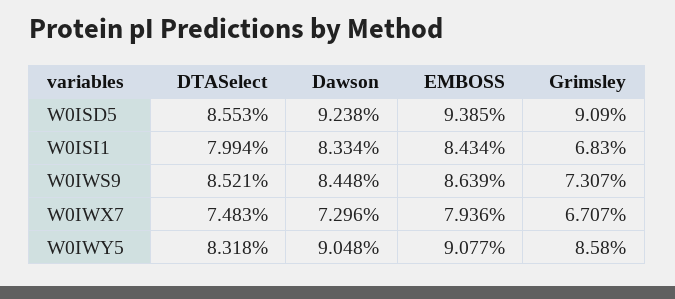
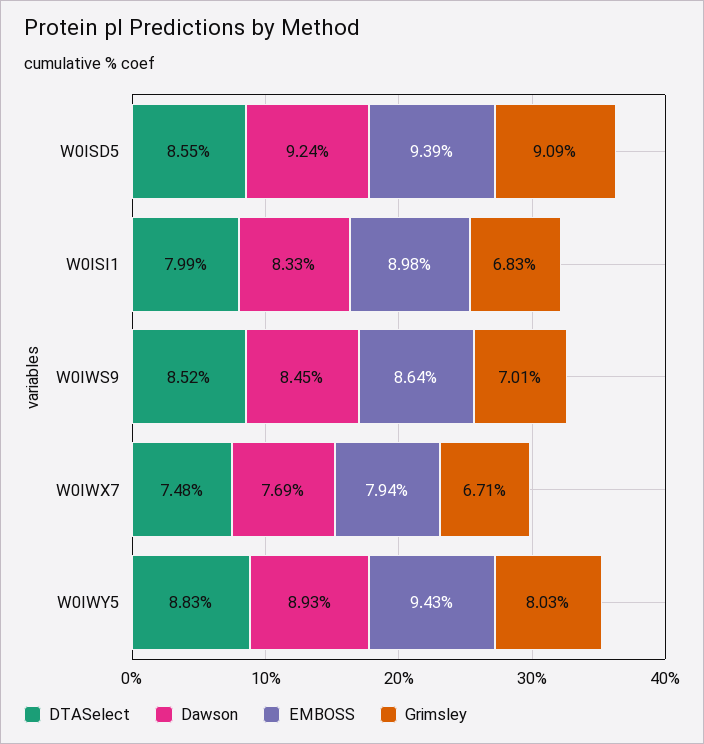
  {
    "DTASelect": {
      "W0ISD5": 8.553,
      "W0ISI1": 7.994,
      "W0IWS9": 8.521,
      "W0IWX7": 7.483,
-     "W0IWY5": 8.318
+     "W0IWY5": 8.83
    },
    "Dawson": {
      "W0ISD5": 9.238,
      "W0ISI1": 8.334,
      "W0IWS9": 8.448,
-     "W0IWX7": 7.296,
+     "W0IWX7": 7.69,
-     "W0IWY5": 9.048
+     "W0IWY5": 8.93
    },
    "EMBOSS": {
      "W0ISD5": 9.385,
-     "W0ISI1": 8.434,
+     "W0ISI1": 8.98,
      "W0IWS9": 8.639,
      "W0IWX7": 7.936,
-     "W0IWY5": 9.077
+     "W0IWY5": 9.43
    },
    "Grimsley": {
      "W0ISD5": 9.09,
      "W0ISI1": 6.83,
-     "W0IWS9": 7.307,
+     "W0IWS9": 7.01,
      "W0IWX7": 6.707,
-     "W0IWY5": 8.58
+     "W0IWY5": 8.03
    }
  }

